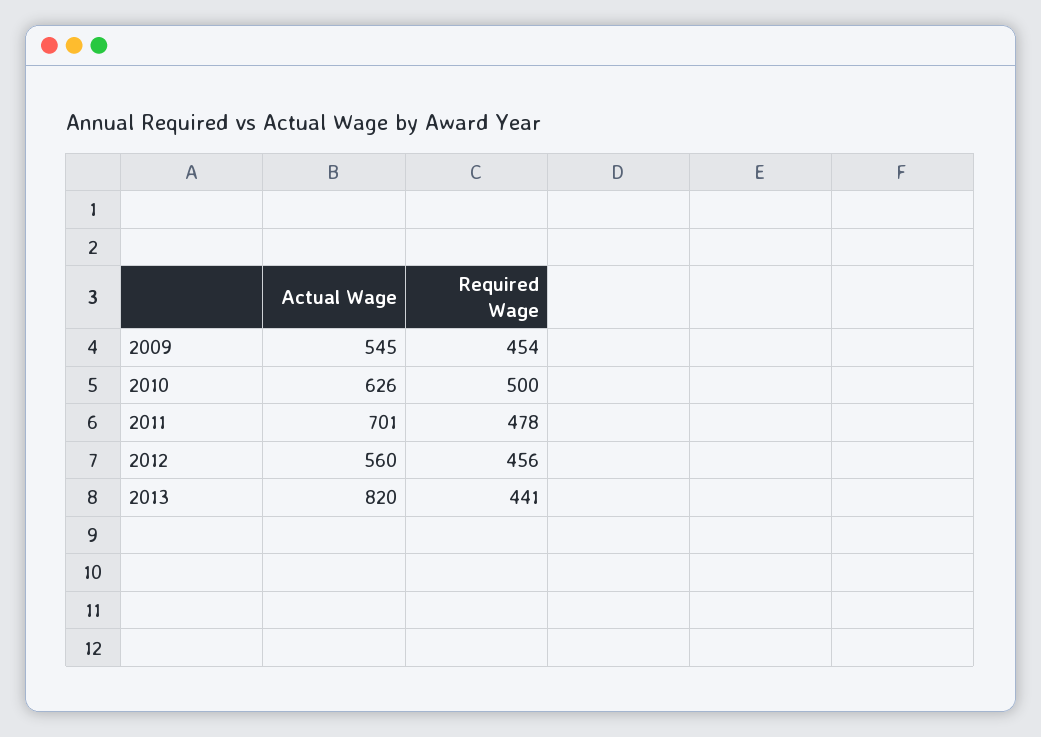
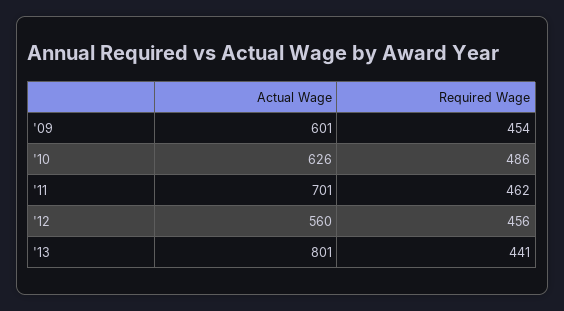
  {
    "Actual Wage": {
-     "2009": 545,
+     "2009": 601,
      "2010": 626,
      "2011": 701,
      "2012": 560,
-     "2013": 820
+     "2013": 801
    },
    "Required Wage": {
      "2009": 454,
-     "2010": 500,
+     "2010": 486,
-     "2011": 478,
+     "2011": 462,
      "2012": 456,
      "2013": 441
    }
  }

